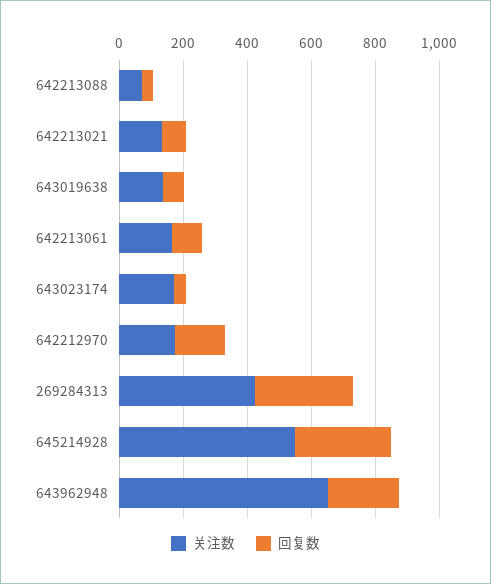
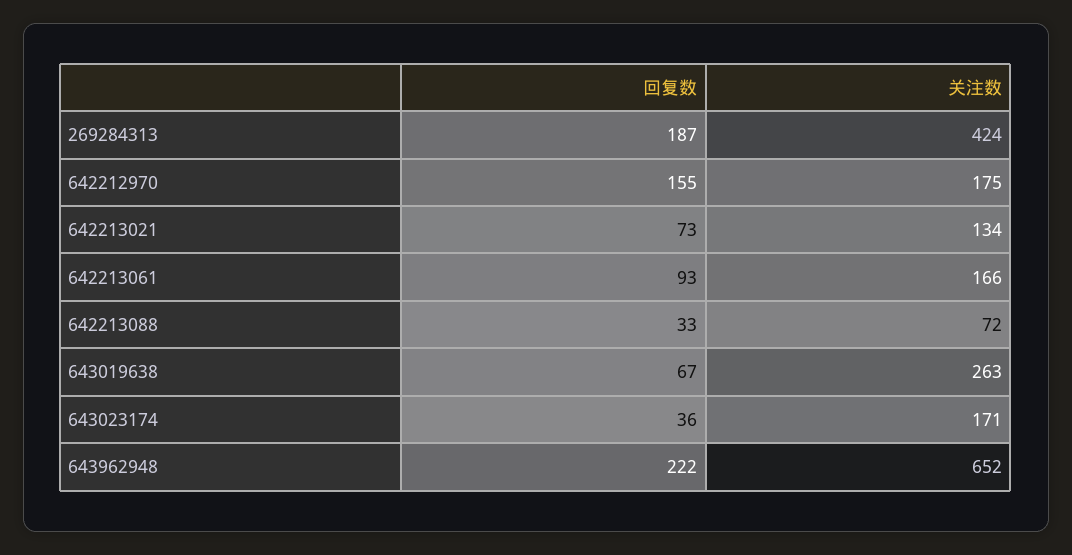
  {
    "关注数": {
      "642213088": 72,
      "642213021": 134,
-     "643019638": 150,
+     "643019638": 263,
      "642213061": 166,
      "643023174": 171,
      "642212970": 175,
      "269284313": 424,
-     "645214928": 550,
      "643962948": 652
    },
    "回复数": {
      "642213088": 33,
      "642213021": 73,
      "643019638": 67,
      "642213061": 93,
      "643023174": 36,
      "642212970": 155,
-     "269284313": 300,
+     "269284313": 187,
-     "645214928": 300,
      "643962948": 222
    }
  }

